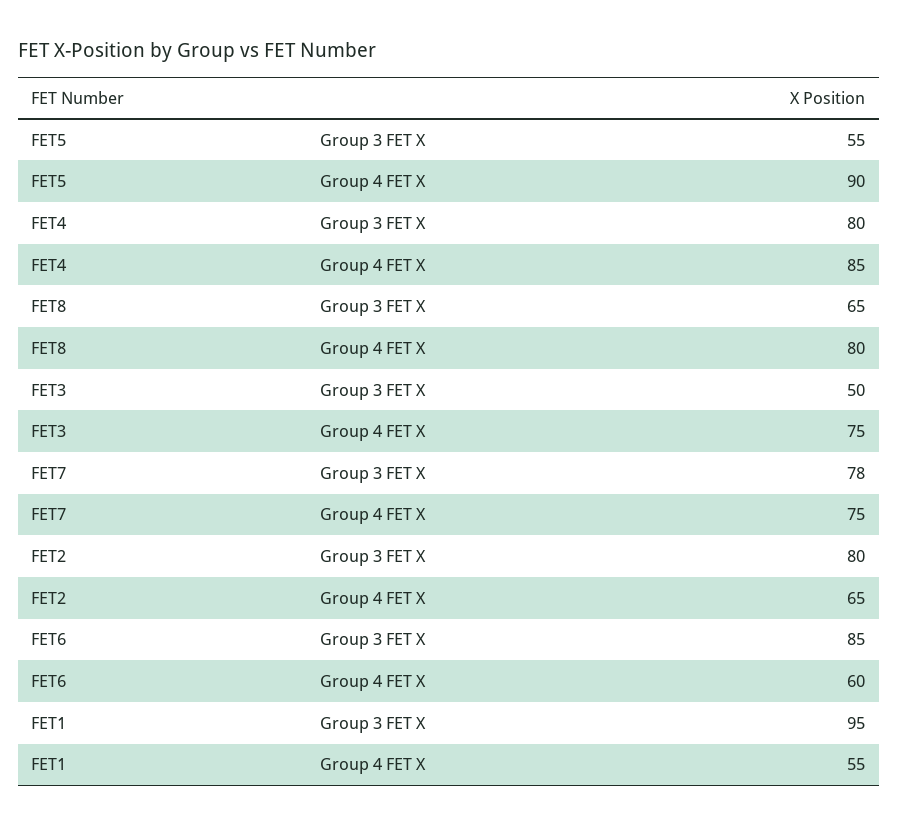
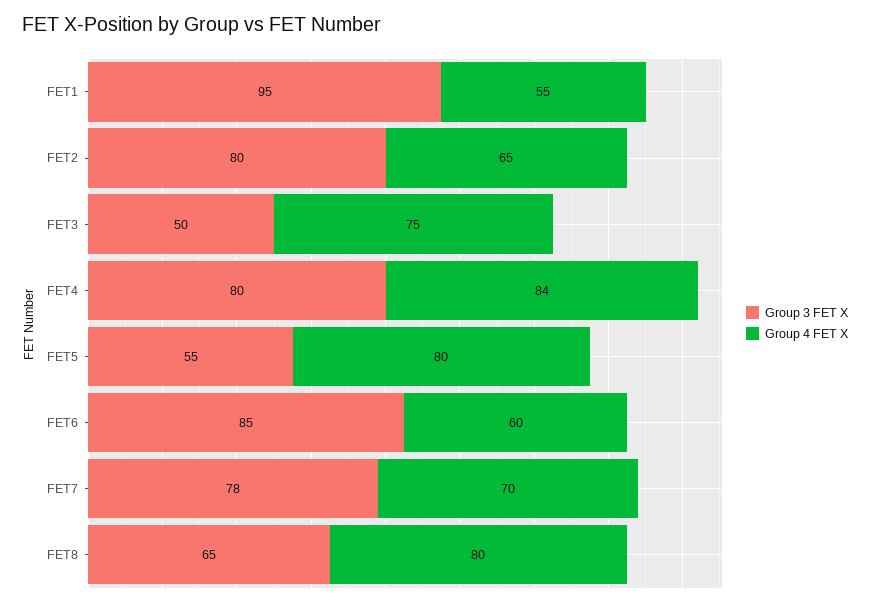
  {
    "Group 3 FET X": {
      "FET5": 55,
      "FET4": 80,
      "FET8": 65,
      "FET3": 50,
      "FET7": 78,
      "FET2": 80,
      "FET6": 85,
      "FET1": 95
    },
    "Group 4 FET X": {
-     "FET5": 90,
+     "FET5": 80,
-     "FET4": 85,
+     "FET4": 84,
      "FET8": 80,
      "FET3": 75,
-     "FET7": 75,
+     "FET7": 70,
      "FET2": 65,
      "FET6": 60,
      "FET1": 55
    }
  }

